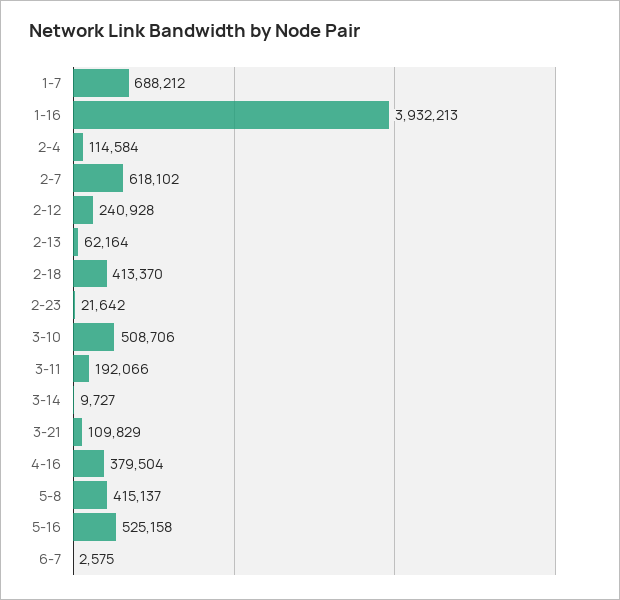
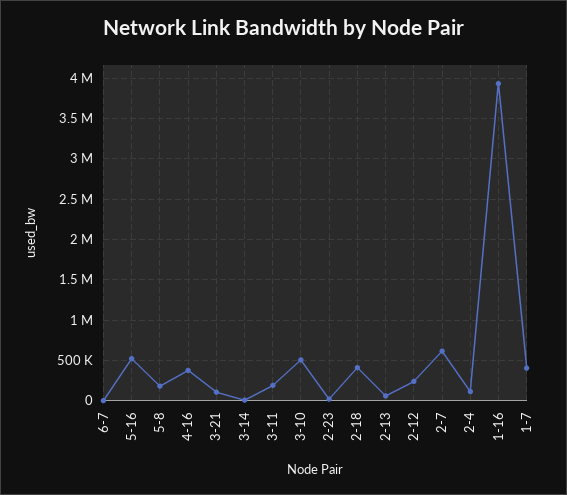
  {
-   "1-7": 688212,
+   "1-7": 400000,
    "1-16": 3932213,
    "2-4": 114584,
    "2-7": 618102,
    "2-12": 240928,
    "2-13": 62164,
    "2-18": 413370,
    "2-23": 21642,
    "3-10": 508706,
    "3-11": 192066,
    "3-14": 9727,
    "3-21": 109829,
    "4-16": 379504,
-   "5-8": 415137,
+   "5-8": 200000,
    "5-16": 525158,
    "6-7": 2575
  }

